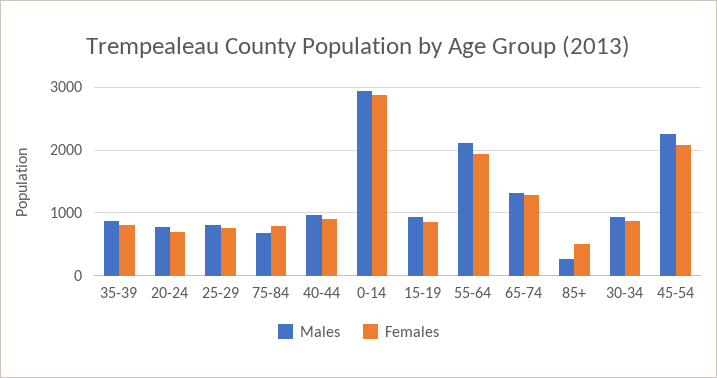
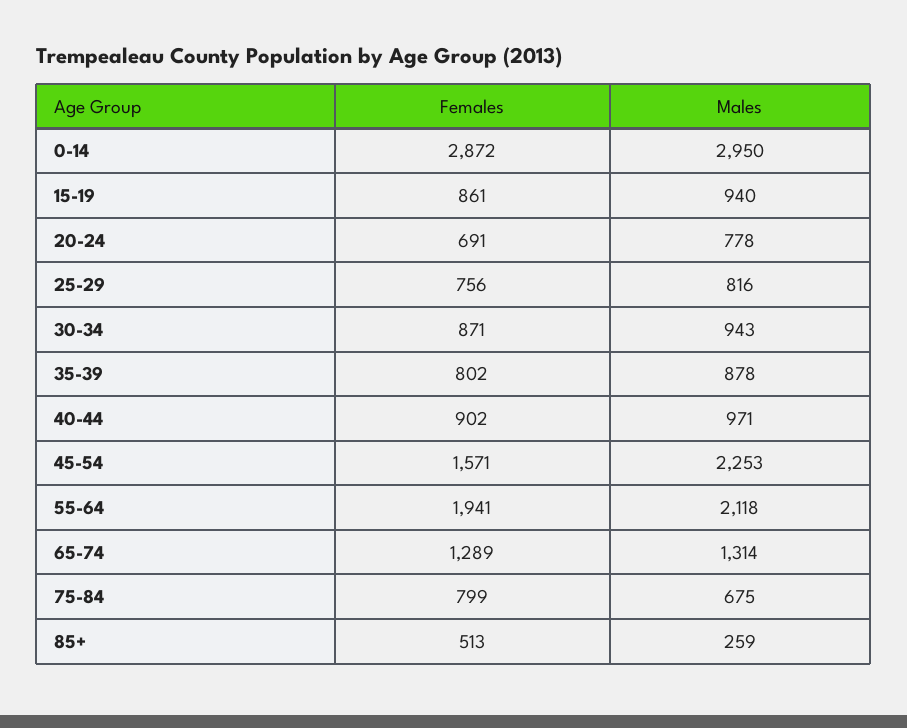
  {
    "Males": {
      "35-39": 878,
      "20-24": 778,
      "25-29": 816,
      "75-84": 675,
      "40-44": 971,
      "0-14": 2950,
      "15-19": 940,
      "55-64": 2118,
      "65-74": 1314,
      "85+": 259,
      "30-34": 943,
      "45-54": 2253
    },
    "Females": {
      "35-39": 802,
      "20-24": 691,
      "25-29": 756,
      "75-84": 799,
      "40-44": 902,
      "0-14": 2872,
      "15-19": 861,
      "55-64": 1941,
      "65-74": 1289,
      "85+": 513,
      "30-34": 871,
-     "45-54": 2100
+     "45-54": 1571
    }
  }

